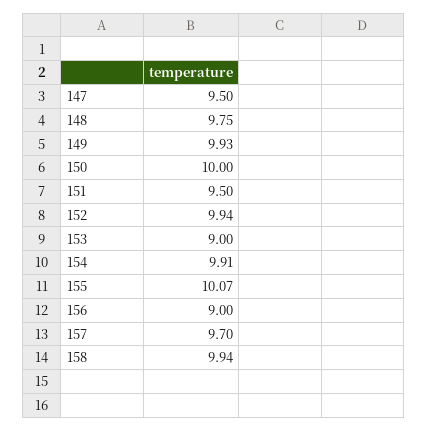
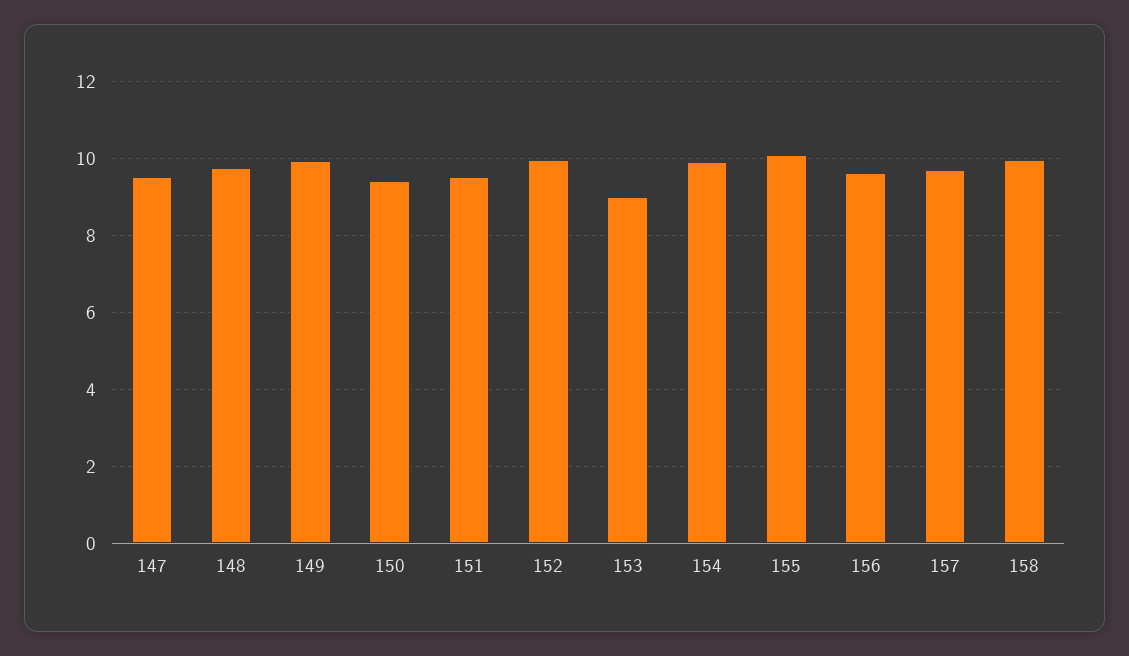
  {
    "147": 9.5,
    "148": 9.75,
    "149": 9.93,
-   "150": 10,
+   "150": 9.4,
    "151": 9.5,
    "152": 9.94,
    "153": 9,
    "154": 9.91,
    "155": 10.07,
-   "156": 9,
+   "156": 9.6,
    "157": 9.7,
    "158": 9.94
  }

